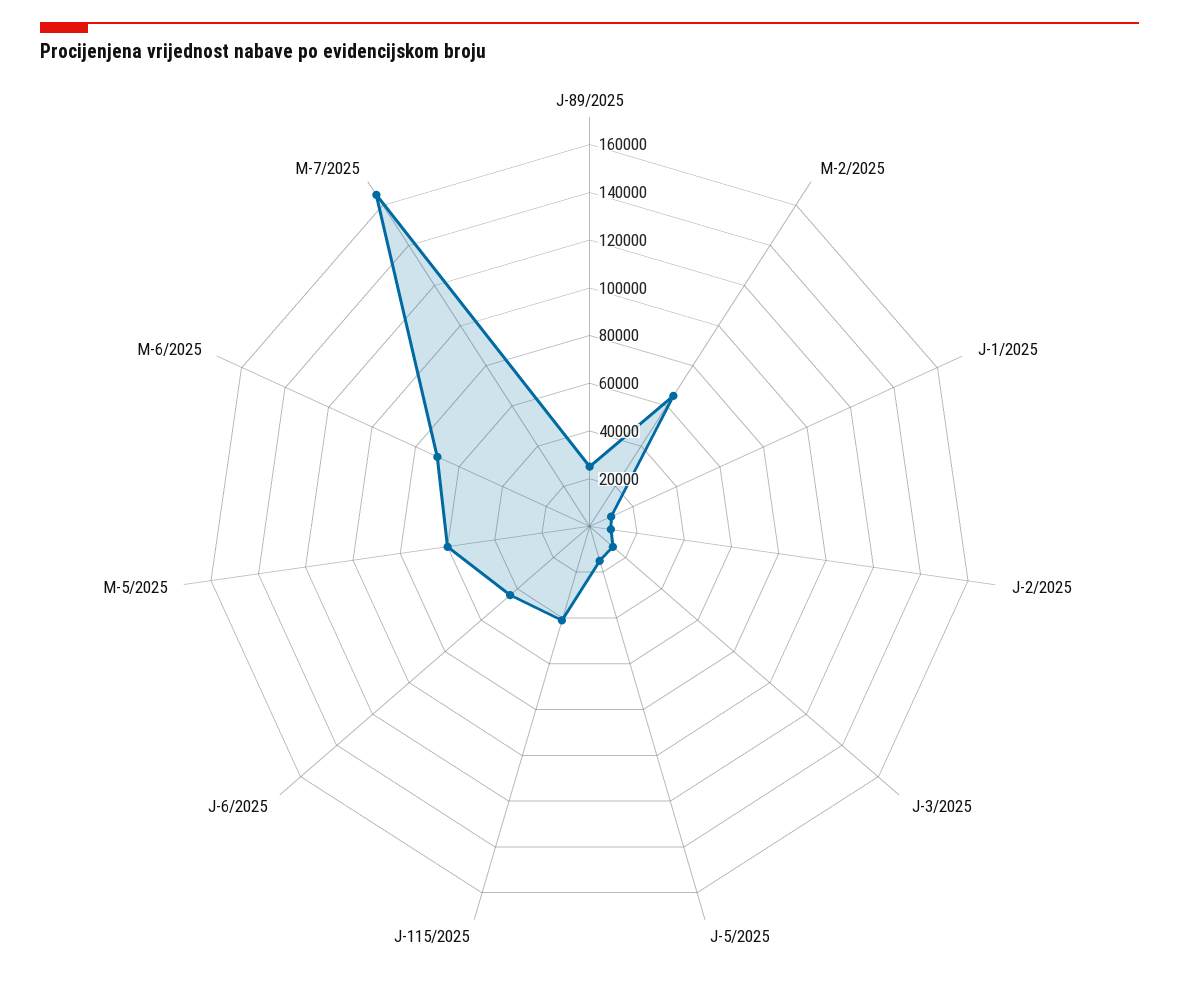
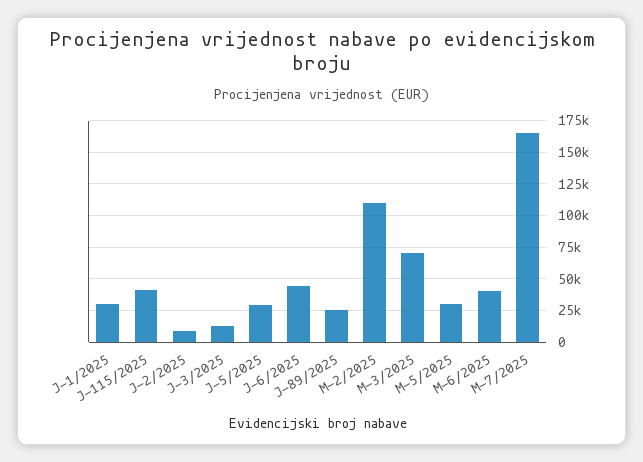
  {
    "J-89/2025": 25000,
-   "M-2/2025": 65000,
+   "M-2/2025": 110000,
-   "J-1/2025": 10000,
+   "J-1/2025": 30000,
    "J-2/2025": 10000,
    "J-3/2025": 15000,
-   "J-5/2025": 15000,
+   "J-5/2025": 30000,
    "J-115/2025": 40000,
    "J-6/2025": 45000,
-   "M-5/2025": 60000,
+   "M-5/2025": 30000,
-   "M-6/2025": 70000,
+   "M-6/2025": 40000,
-   "M-7/2025": 165000
+   "M-7/2025": 165000,
+   "M-3/2025": 70000
  }

